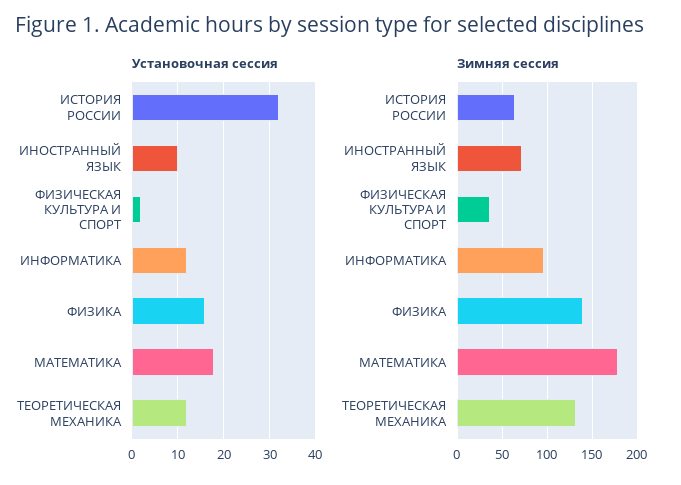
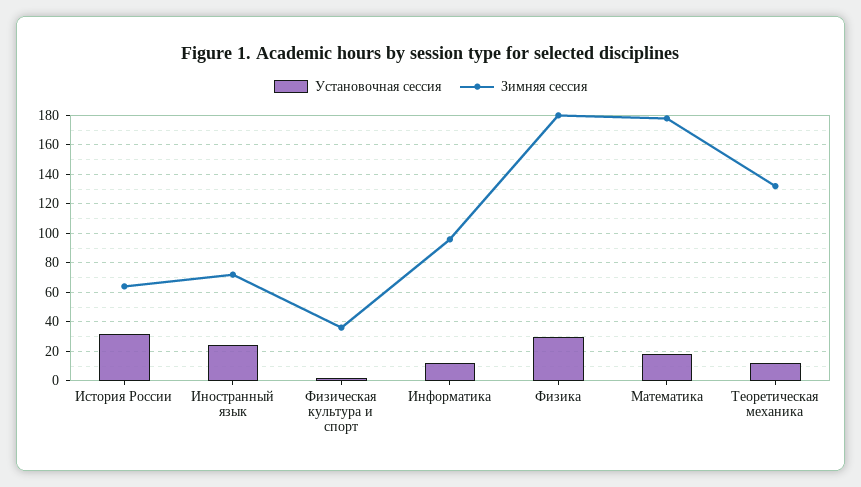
  {
    "Установочная сессия": {
      "ИСТОРИЯ РОССИИ": 30,
-     "ИНОСТРАННЫЙ ЯЗЫК": 10,
+     "ИНОСТРАННЫЙ ЯЗЫК": 25,
      "ФИЗИЧЕСКАЯ КУЛЬТУРА И СПОРТ": 0,
      "ИНФОРМАТИКА": 10,
-     "ФИЗИКА": 15,
+     "ФИЗИКА": 30,
      "МАТЕМАТИКА": 20,
      "ТЕОРЕТИЧЕСКАЯ МЕХАНИКА": 10
    },
    "Зимняя сессия": {
      "ИСТОРИЯ РОССИИ": 65,
      "ИНОСТРАННЫЙ ЯЗЫК": 70,
      "ФИЗИЧЕСКАЯ КУЛЬТУРА И СПОРТ": 35,
      "ИНФОРМАТИКА": 95,
-     "ФИЗИКА": 140,
+     "ФИЗИКА": 180,
      "МАТЕМАТИКА": 180,
      "ТЕОРЕТИЧЕСКАЯ МЕХАНИКА": 130
    }
  }

